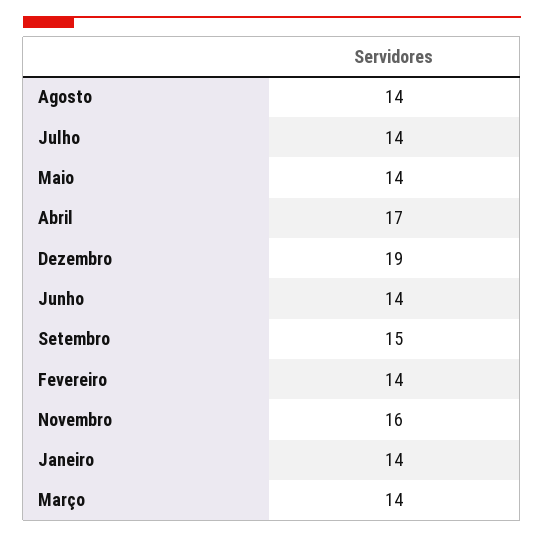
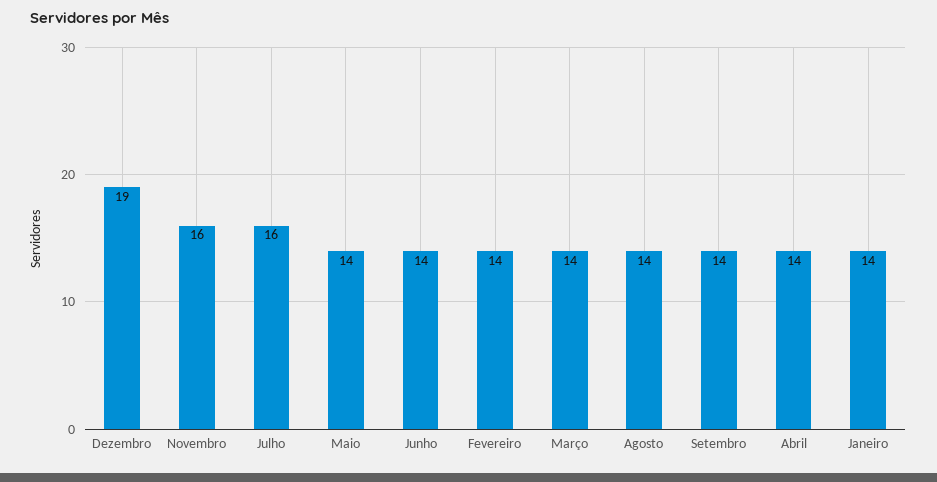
  {
    "Agosto": 14,
-   "Julho": 14,
+   "Julho": 16,
    "Maio": 14,
-   "Abril": 17,
+   "Abril": 14,
    "Dezembro": 19,
    "Junho": 14,
-   "Setembro": 15,
+   "Setembro": 14,
    "Fevereiro": 14,
    "Novembro": 16,
    "Janeiro": 14,
    "Março": 14
  }

